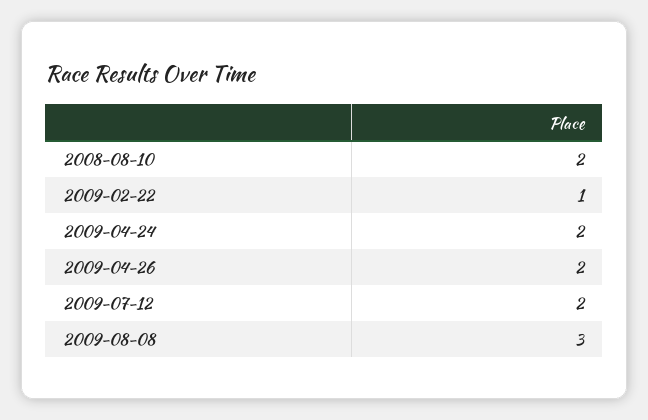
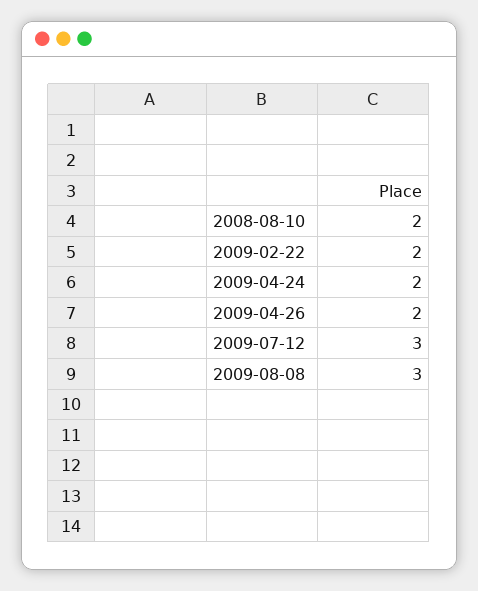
  {
    "2008-08-10": 2,
-   "2009-02-22": 1,
+   "2009-02-22": 2,
    "2009-04-24": 2,
    "2009-04-26": 2,
-   "2009-07-12": 2,
+   "2009-07-12": 3,
    "2009-08-08": 3
  }

